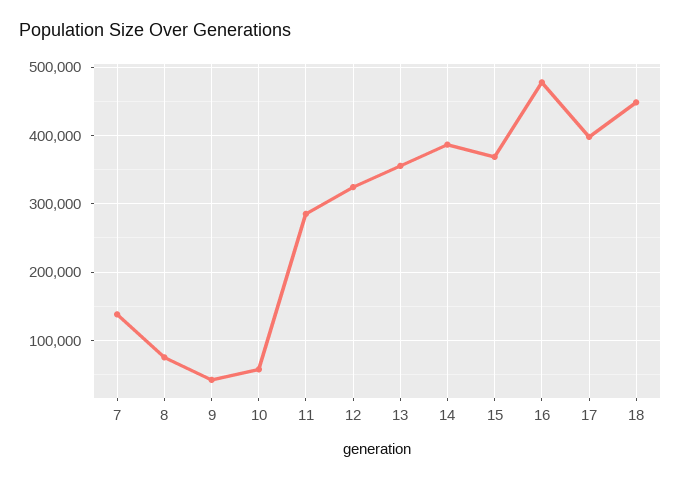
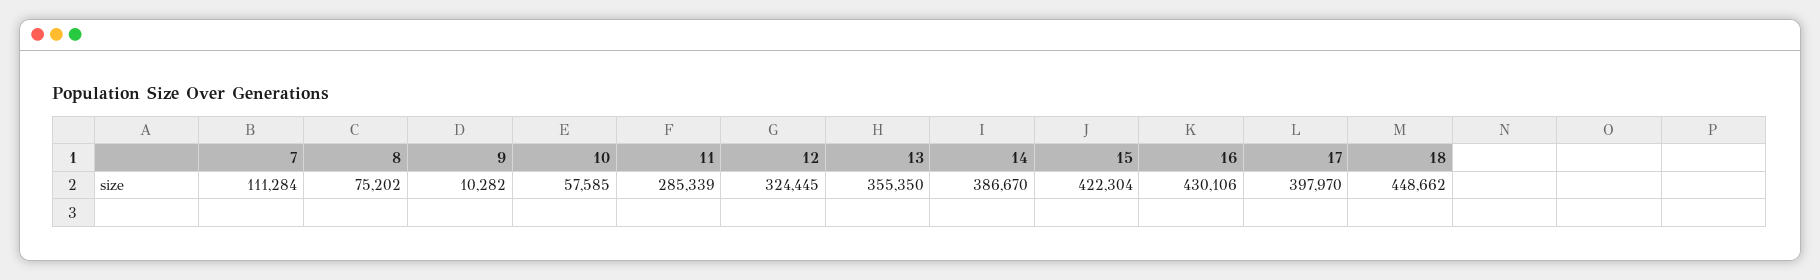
  {
-   "7": 140000,
+   "7": 111284,
    "8": 75202,
-   "9": 40000,
+   "9": 10282,
    "10": 57585,
    "11": 285339,
    "12": 324445,
    "13": 355350,
    "14": 386670,
-   "15": 370000,
+   "15": 422304,
-   "16": 480000,
+   "16": 430106,
    "17": 397970,
    "18": 448662
  }

